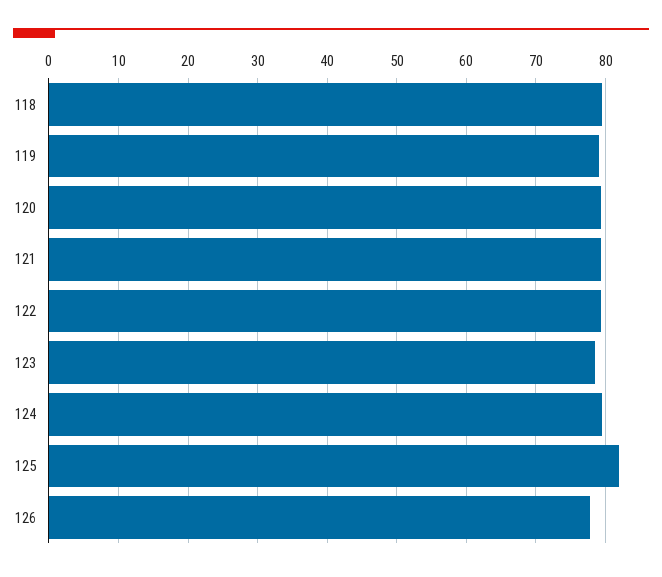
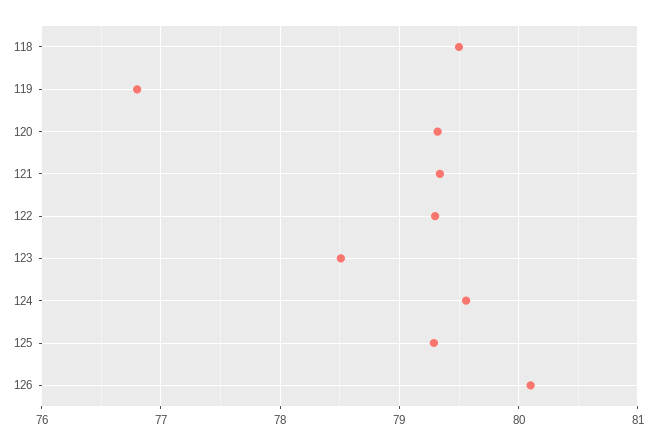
  {
    "118": 79.5,
-   "119": 79,
+   "119": 76.8,
    "120": 79.3,
    "121": 79.3,
    "122": 79.3,
    "123": 78.5,
    "124": 79.6,
-   "125": 82,
+   "125": 79.3,
-   "126": 78
+   "126": 80.1
  }

